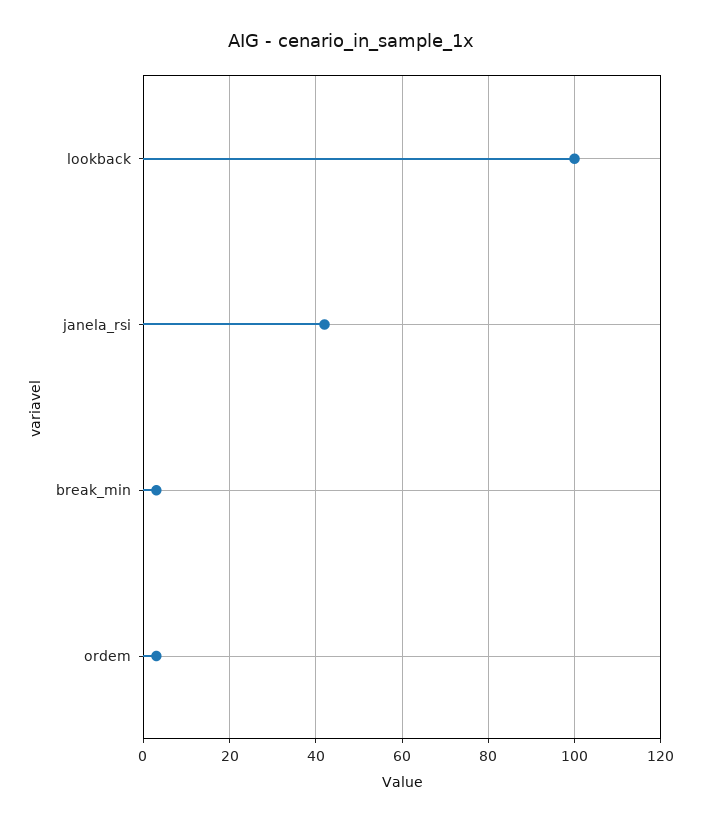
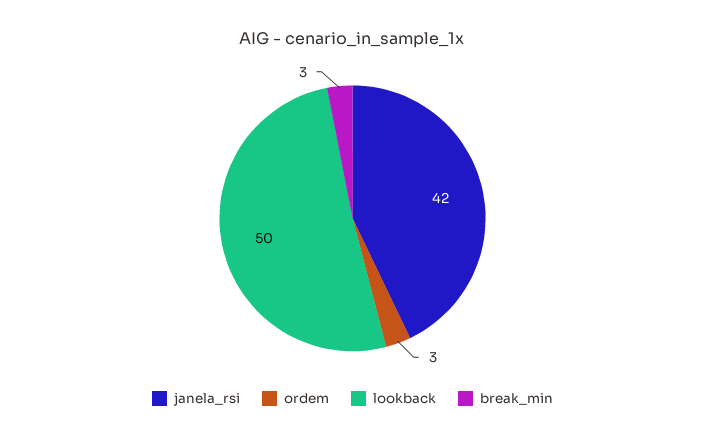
  {
-   "lookback": 100,
+   "lookback": 50,
    "janela_rsi": 42,
    "break_min": 3,
    "ordem": 3
  }

